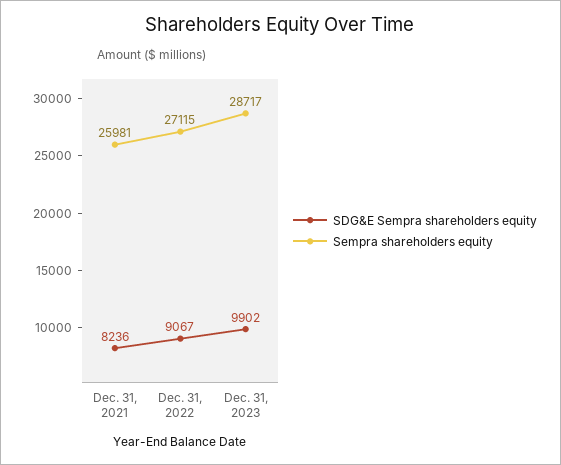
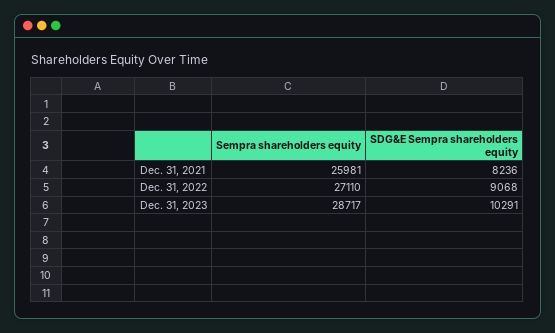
  {
    "SDG&E Sempra shareholders equity": {
      "Dec. 31, 2021": 8236,
-     "Dec. 31, 2022": 9067,
+     "Dec. 31, 2022": 9068,
-     "Dec. 31, 2023": 9902
+     "Dec. 31, 2023": 10291
    },
    "Sempra shareholders equity": {
      "Dec. 31, 2021": 25981,
-     "Dec. 31, 2022": 27115,
+     "Dec. 31, 2022": 27110,
      "Dec. 31, 2023": 28717
    }
  }

